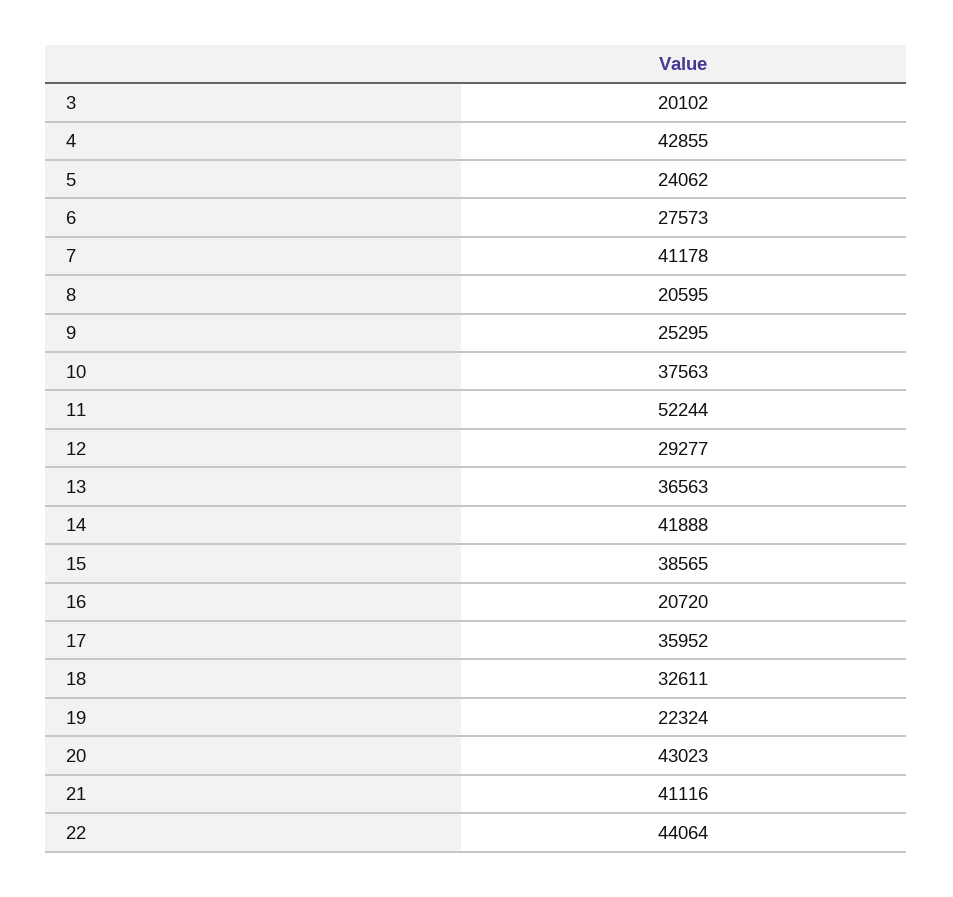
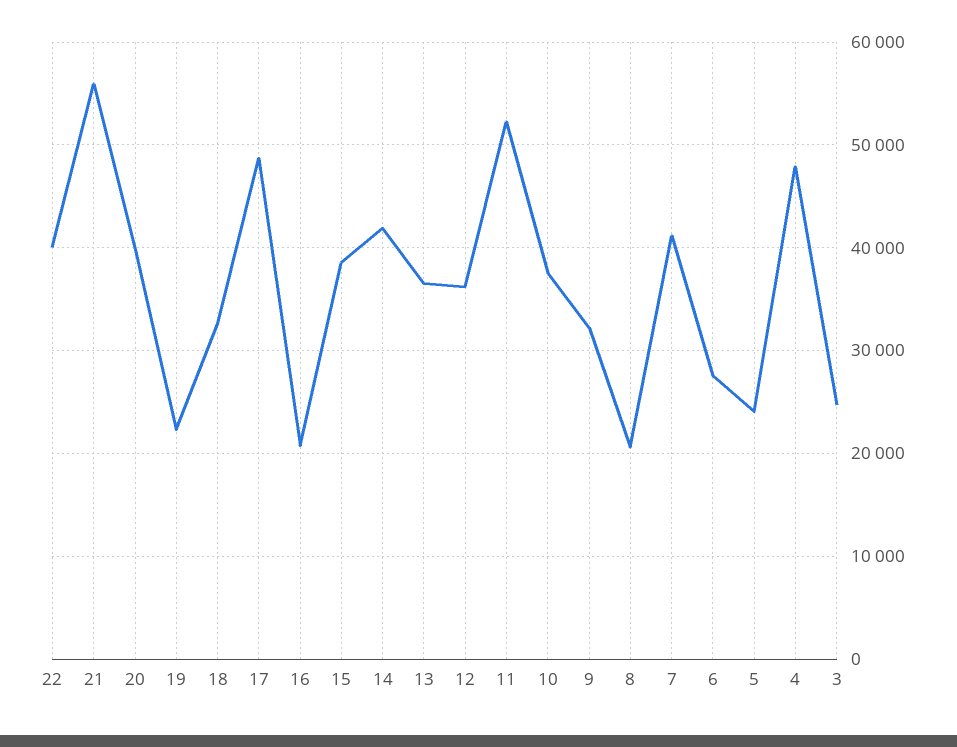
  {
-   "3": 20102,
+   "3": 25000,
-   "4": 42855,
+   "4": 48000,
    "5": 24062,
    "6": 27573,
    "7": 41178,
    "8": 20595,
-   "9": 25295,
+   "9": 32000,
    "10": 37563,
    "11": 52244,
-   "12": 29277,
+   "12": 36000,
    "13": 36563,
    "14": 41888,
    "15": 38565,
    "16": 20720,
-   "17": 35952,
+   "17": 49000,
    "18": 32611,
    "19": 22324,
-   "20": 43023,
+   "20": 40000,
-   "21": 41116,
+   "21": 56000,
-   "22": 44064
+   "22": 40000
  }

